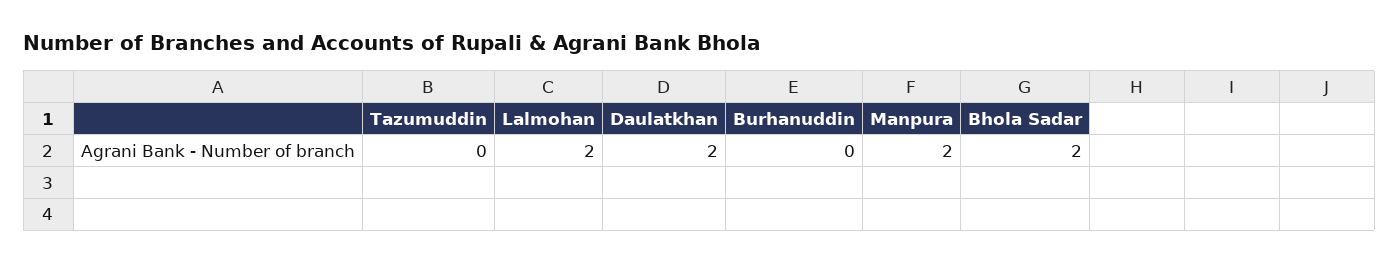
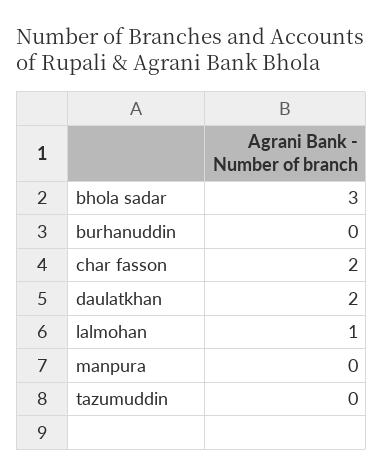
  {
    "Tazumuddin": 0,
-   "Lalmohan": 2,
+   "Lalmohan": 1,
    "Daulatkhan": 2,
    "Burhanuddin": 0,
-   "Manpura": 2,
+   "Manpura": 0,
-   "Bhola Sadar": 2
+   "Bhola Sadar": 3,
+   "char fasson": 2
  }

